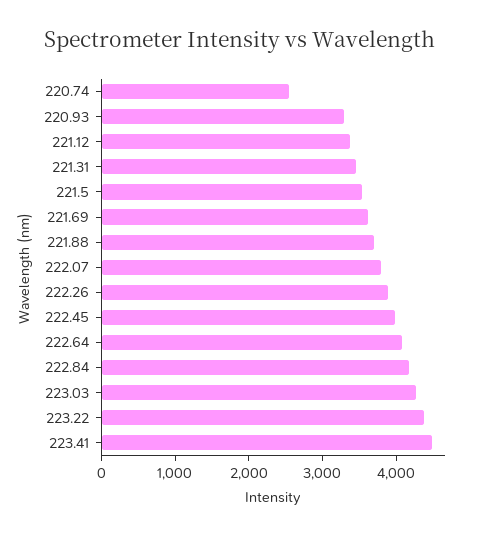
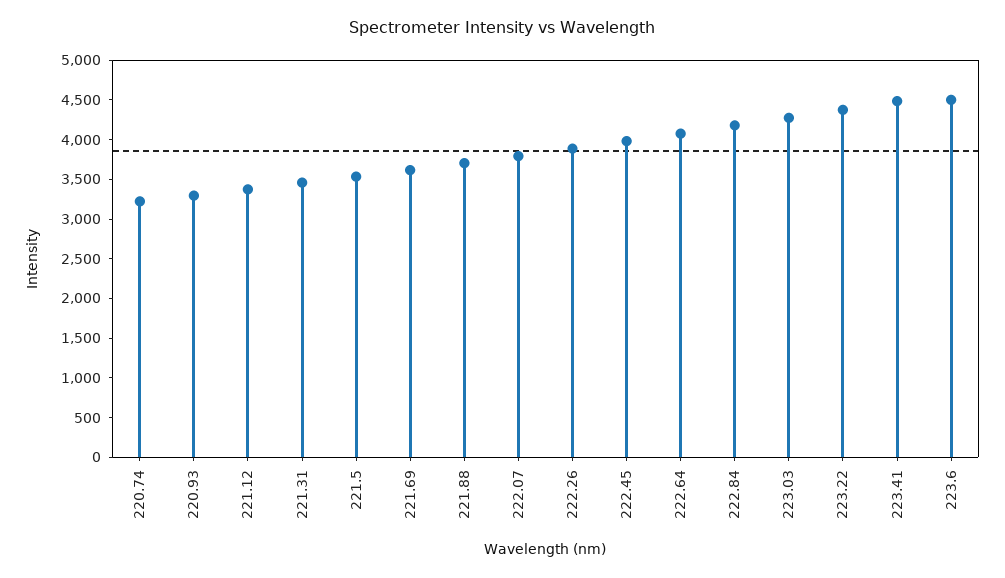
  {
-   "220.74": 2600,
+   "220.74": 3250,
    "220.93": 3200,
    "221.12": 3400,
    "221.31": 3400,
    "221.5": 3600,
    "221.69": 3600,
    "221.88": 3800,
    "222.07": 3800,
    "222.26": 3800,
    "222.45": 4000,
    "222.64": 4000,
    "222.84": 4200,
    "223.03": 4200,
    "223.22": 4400,
-   "223.41": 4400
+   "223.41": 4400,
+   "223.6": 4500
  }

